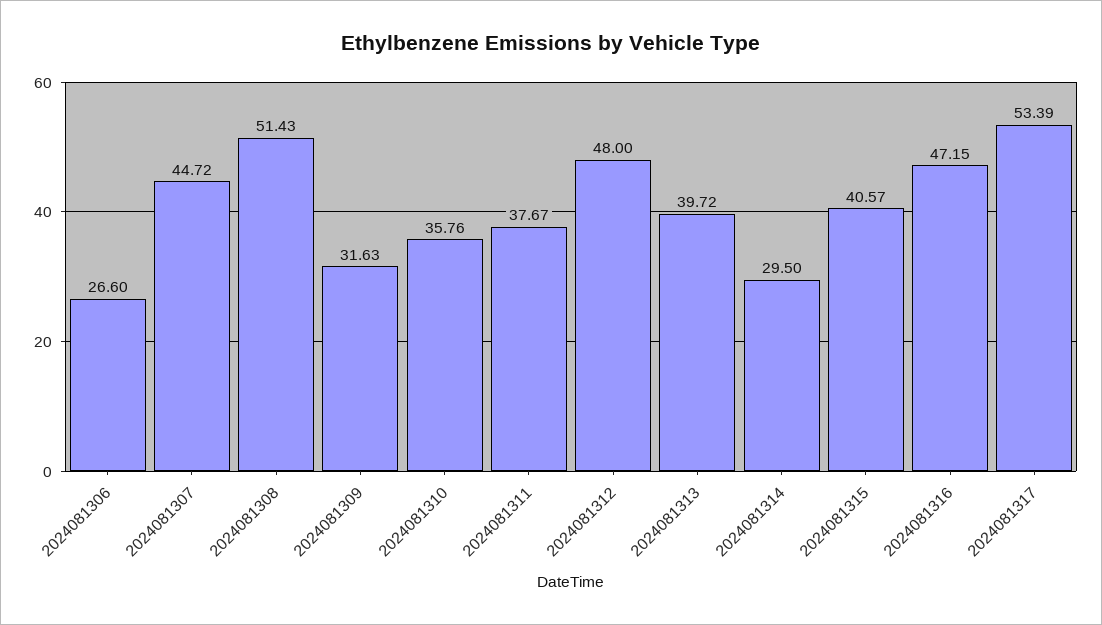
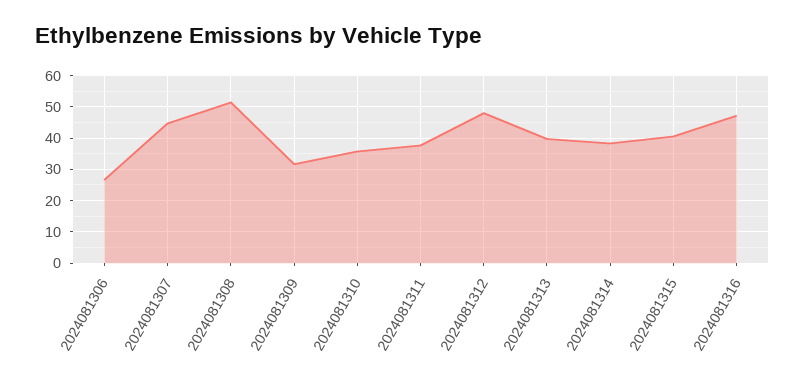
  {
    "2024081306": 26.6,
    "2024081307": 44.72,
    "2024081308": 51.43,
    "2024081309": 31.63,
    "2024081310": 35.76,
    "2024081311": 37.67,
    "2024081312": 48,
    "2024081313": 39.72,
-   "2024081314": 29.5,
+   "2024081314": 38,
    "2024081315": 40.57,
-   "2024081316": 47.15,
+   "2024081316": 47.15
-   "2024081317": 53.39
  }

